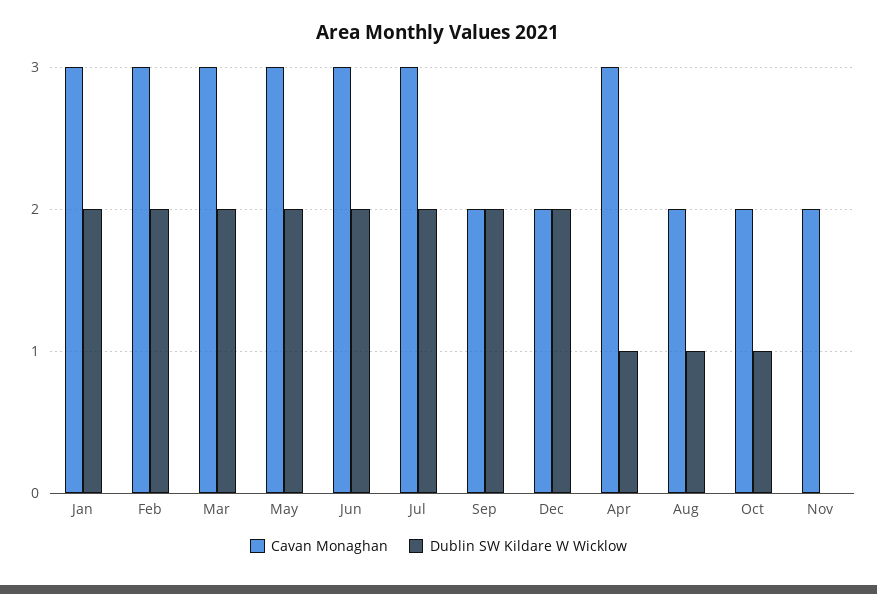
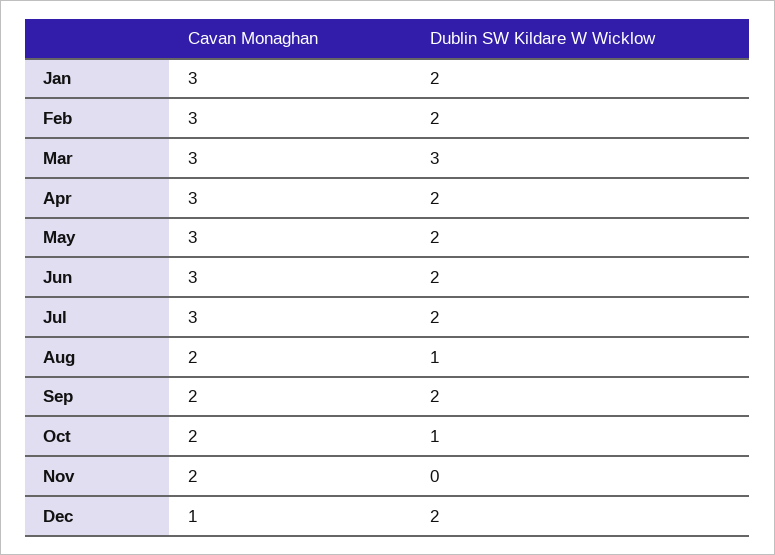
  {
    "Cavan Monaghan": {
      "Jan": 3,
      "Feb": 3,
      "Mar": 3,
      "May": 3,
      "Jun": 3,
      "Jul": 3,
      "Sep": 2,
-     "Dec": 2,
+     "Dec": 1,
      "Apr": 3,
      "Aug": 2,
      "Oct": 2,
      "Nov": 2
    },
    "Dublin SW Kildare W Wicklow": {
      "Jan": 2,
      "Feb": 2,
-     "Mar": 2,
+     "Mar": 3,
      "May": 2,
      "Jun": 2,
      "Jul": 2,
      "Sep": 2,
      "Dec": 2,
-     "Apr": 1,
+     "Apr": 2,
      "Aug": 1,
      "Oct": 1,
      "Nov": 0
    }
  }

